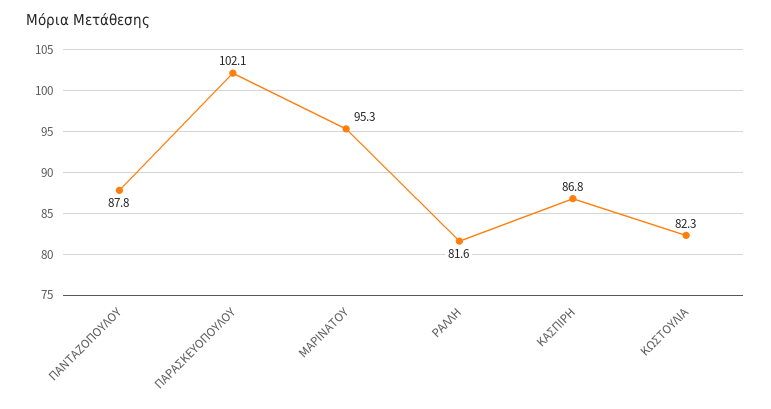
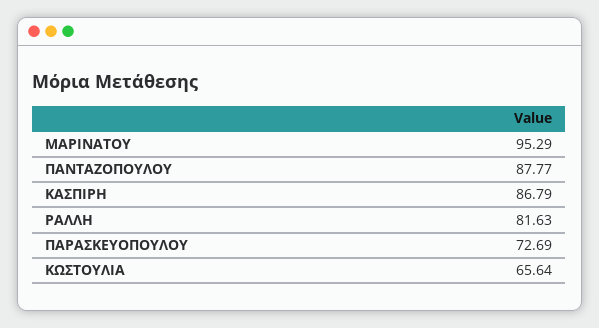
  {
    "ΠΑΝΤΑΖΟΠΟΥΛΟΥ": 87.77,
-   "ΠΑΡΑΣΚΕΥΟΠΟΥΛΟΥ": 102.1,
+   "ΠΑΡΑΣΚΕΥΟΠΟΥΛΟΥ": 72.69,
    "ΜΑΡΙΝΑΤΟΥ": 95.29,
    "ΡΑΛΛΗ": 81.63,
    "ΚΑΣΠΙΡΗ": 86.79,
-   "ΚΩΣΤΟΥΛΙΑ": 82.3
+   "ΚΩΣΤΟΥΛΙΑ": 65.64
  }

